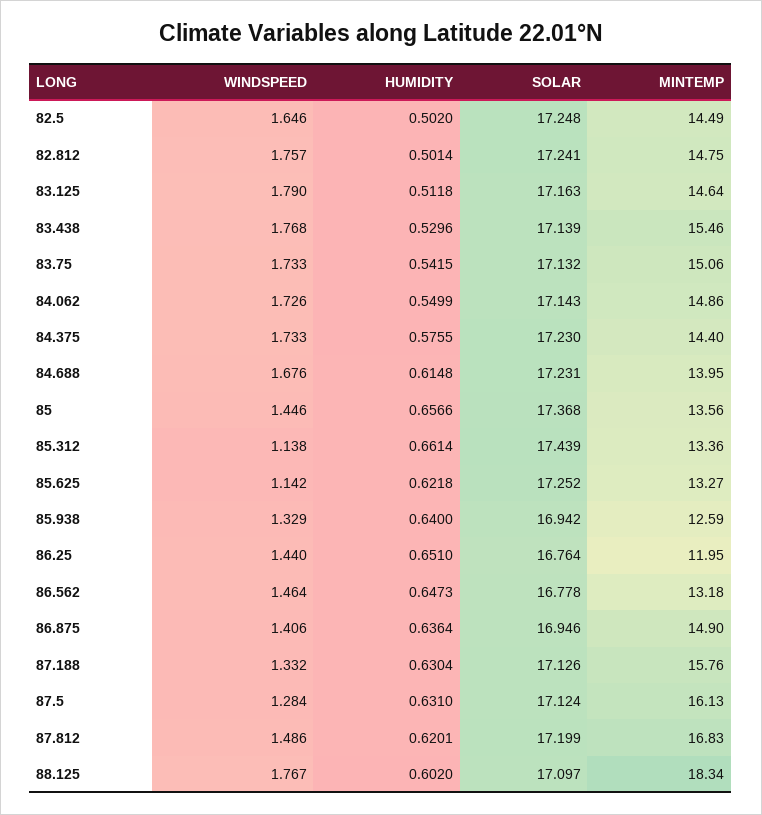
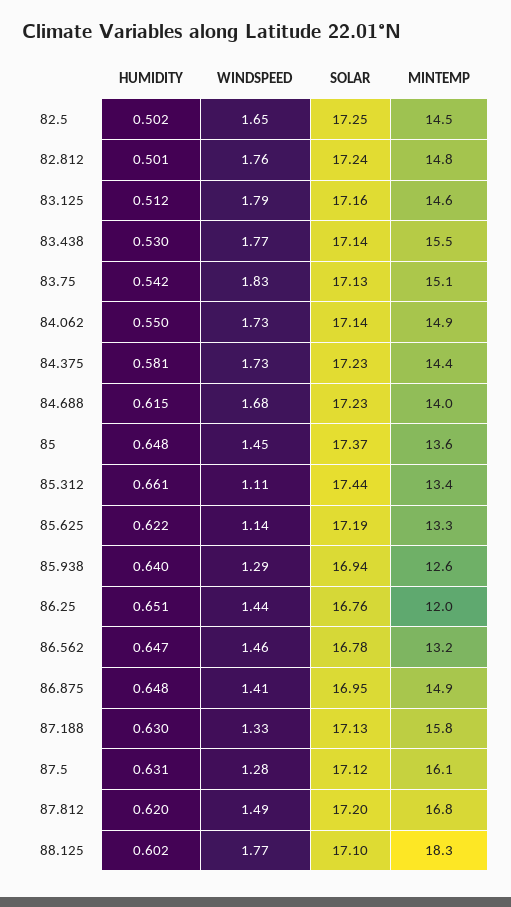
  {
    "WINDSPEED": {
      "82.5": 1.646,
      "82.812": 1.757,
      "83.125": 1.79,
      "83.438": 1.768,
-     "83.75": 1.733,
+     "83.75": 1.83,
      "84.062": 1.726,
      "84.375": 1.733,
      "84.688": 1.676,
      "85": 1.446,
-     "85.312": 1.138,
+     "85.312": 1.11,
      "85.625": 1.142,
-     "85.938": 1.329,
+     "85.938": 1.29,
      "86.25": 1.44,
      "86.562": 1.464,
      "86.875": 1.406,
      "87.188": 1.332,
      "87.5": 1.284,
      "87.812": 1.486,
      "88.125": 1.767
    },
    "HUMIDITY": {
      "82.5": 0.502,
      "82.812": 0.5014,
      "83.125": 0.5118,
      "83.438": 0.5296,
      "83.75": 0.5415,
      "84.062": 0.5499,
-     "84.375": 0.5755,
+     "84.375": 0.581,
      "84.688": 0.6148,
-     "85": 0.6566,
+     "85": 0.648,
      "85.312": 0.6614,
      "85.625": 0.6218,
      "85.938": 0.64,
      "86.25": 0.651,
      "86.562": 0.6473,
-     "86.875": 0.6364,
+     "86.875": 0.648,
      "87.188": 0.6304,
      "87.5": 0.631,
      "87.812": 0.6201,
      "88.125": 0.602
    },
    "SOLAR": {
      "82.5": 17.248,
      "82.812": 17.241,
      "83.125": 17.163,
      "83.438": 17.139,
      "83.75": 17.132,
      "84.062": 17.143,
      "84.375": 17.23,
      "84.688": 17.231,
      "85": 17.368,
      "85.312": 17.439,
-     "85.625": 17.252,
+     "85.625": 17.19,
      "85.938": 16.942,
      "86.25": 16.764,
      "86.562": 16.778,
      "86.875": 16.946,
      "87.188": 17.126,
      "87.5": 17.124,
      "87.812": 17.199,
      "88.125": 17.097
    },
    "MINTEMP": {
      "82.5": 14.49,
      "82.812": 14.75,
      "83.125": 14.64,
      "83.438": 15.46,
      "83.75": 15.06,
      "84.062": 14.86,
      "84.375": 14.4,
      "84.688": 13.95,
      "85": 13.56,
      "85.312": 13.36,
      "85.625": 13.27,
      "85.938": 12.59,
      "86.25": 11.95,
      "86.562": 13.18,
      "86.875": 14.9,
      "87.188": 15.76,
      "87.5": 16.13,
      "87.812": 16.83,
      "88.125": 18.34
    }
  }

